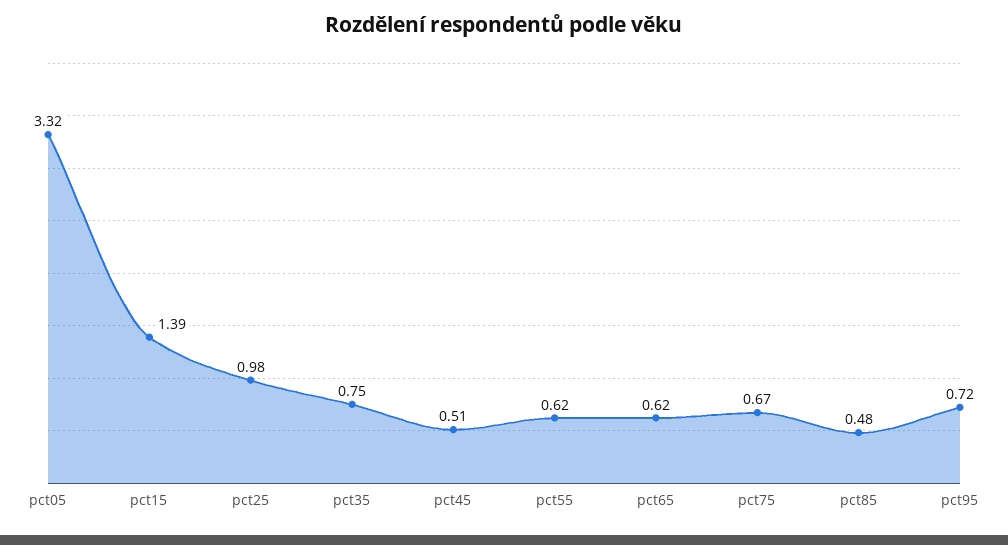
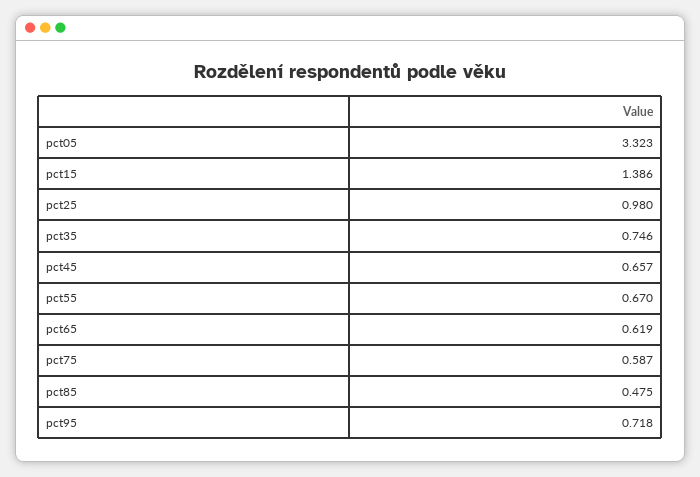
  {
    "pct05": 3.323,
    "pct15": 1.386,
    "pct25": 0.98,
    "pct35": 0.746,
-   "pct45": 0.51,
+   "pct45": 0.657,
-   "pct55": 0.62,
+   "pct55": 0.67,
    "pct65": 0.619,
-   "pct75": 0.67,
+   "pct75": 0.587,
    "pct85": 0.475,
    "pct95": 0.718
  }

